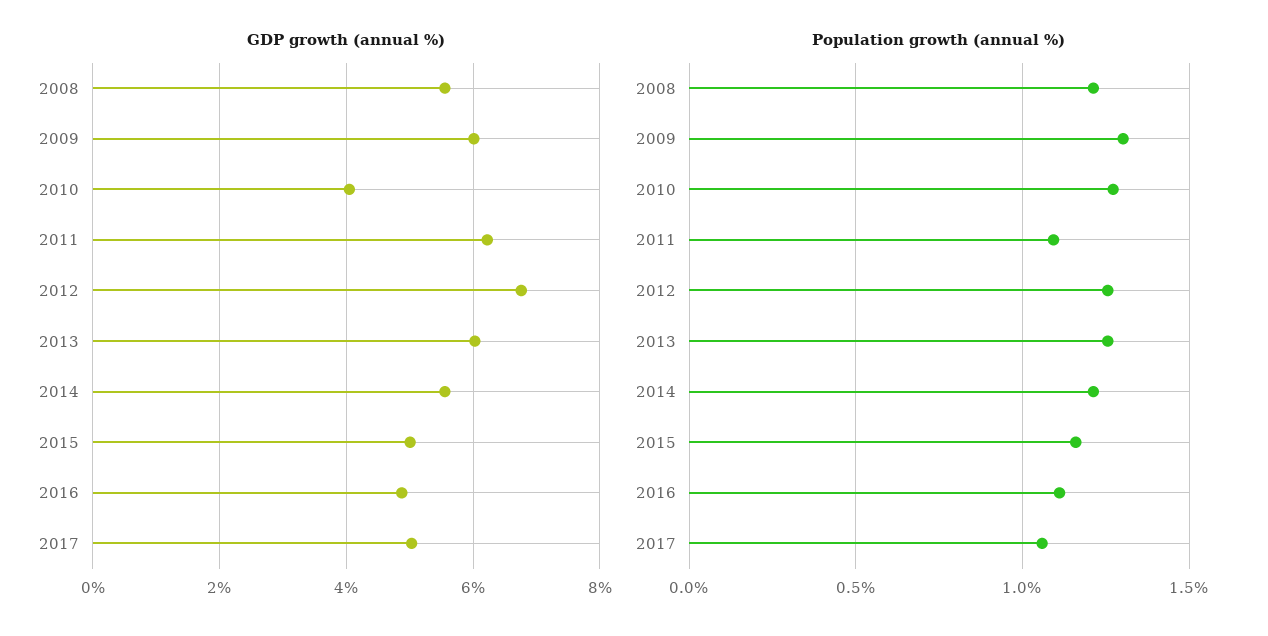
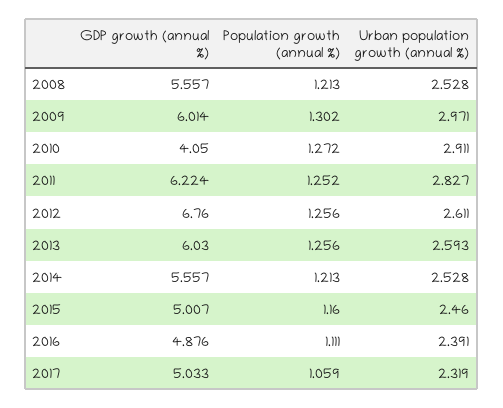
  {
    "GDP growth (annual %)": {
      "2008": 5.557,
      "2009": 6.014,
      "2010": 4.05,
      "2011": 6.224,
      "2012": 6.76,
      "2013": 6.03,
      "2014": 5.557,
      "2015": 5.007,
      "2016": 4.876,
      "2017": 5.033
    },
    "Population growth (annual %)": {
      "2008": 1.213,
      "2009": 1.302,
      "2010": 1.272,
-     "2011": 1.1,
+     "2011": 1.252,
      "2012": 1.256,
      "2013": 1.256,
      "2014": 1.213,
      "2015": 1.16,
      "2016": 1.111,
      "2017": 1.059
-   }
+   },
+   "Urban population growth (annual %)": {
+     "2008": 2.528,
+     "2009": 2.971,
+     "2010": 2.911,
+     "2011": 2.827,
+     "2012": 2.611,
+     "2013": 2.593,
+     "2014": 2.528,
+     "2015": 2.46,
+     "2016": 2.391,
+     "2017": 2.319
+   }
  }

